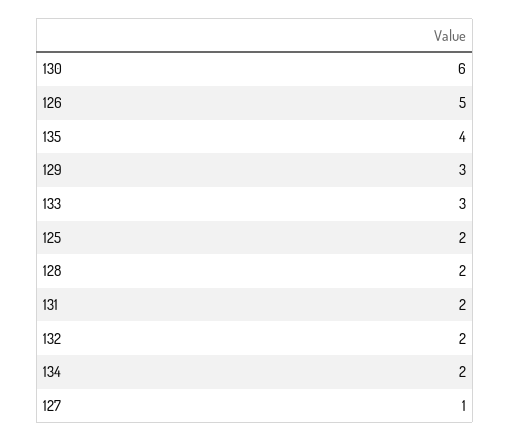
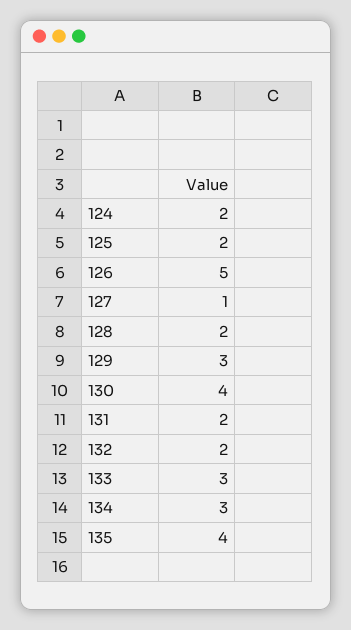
  {
-   "130": 6,
+   "130": 4,
    "126": 5,
    "135": 4,
    "129": 3,
    "133": 3,
    "125": 2,
    "128": 2,
    "131": 2,
    "132": 2,
-   "134": 2,
+   "134": 3,
-   "127": 1
+   "127": 1,
+   "124": 2
  }

